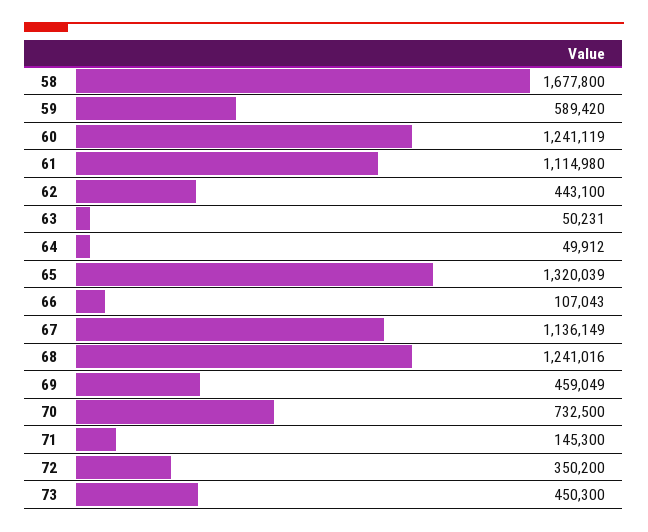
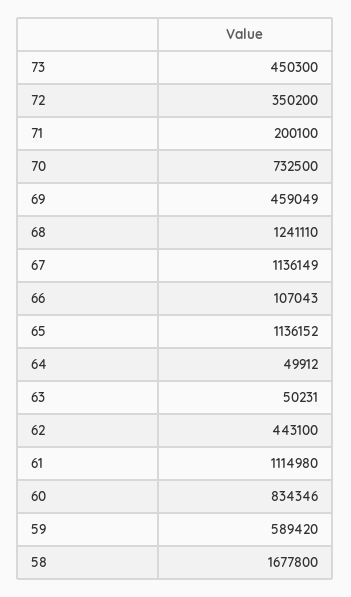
  {
    "58": 1677800,
    "59": 589420,
-   "60": 1241119,
+   "60": 834346,
    "61": 1114980,
    "62": 443100,
    "63": 50231,
    "64": 49912,
-   "65": 1320039,
+   "65": 1136152,
    "66": 107043,
    "67": 1136149,
-   "68": 1241016,
+   "68": 1241110,
    "69": 459049,
    "70": 732500,
-   "71": 145300,
+   "71": 200100,
    "72": 350200,
    "73": 450300
  }

